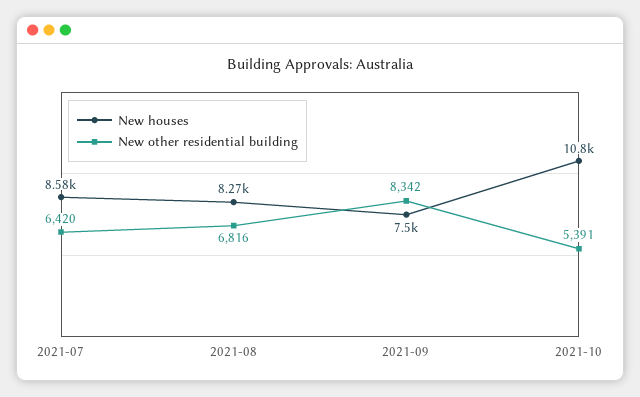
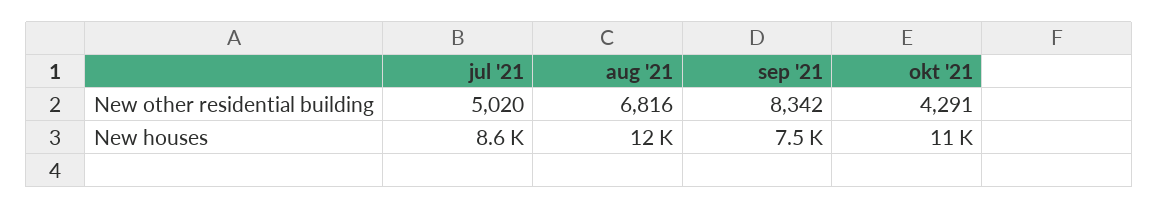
  {
    "New houses": {
      "2021-07": 8580,
-     "2021-08": 8270,
+     "2021-08": 12000,
      "2021-09": 7500,
      "2021-10": 10800
    },
    "New other residential building": {
-     "2021-07": 6420,
+     "2021-07": 5020,
      "2021-08": 6816,
      "2021-09": 8342,
-     "2021-10": 5391
+     "2021-10": 4291
    }
  }

